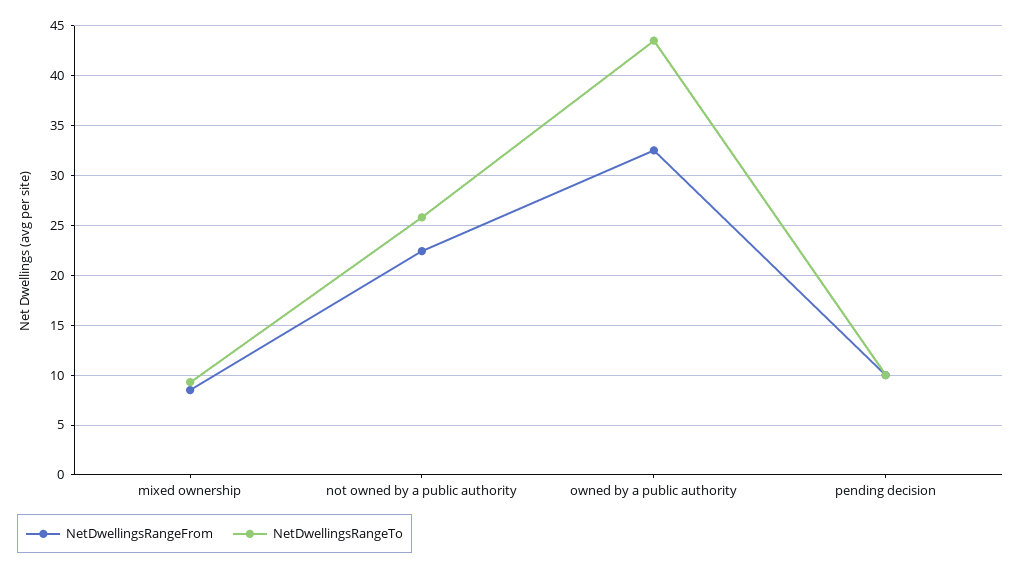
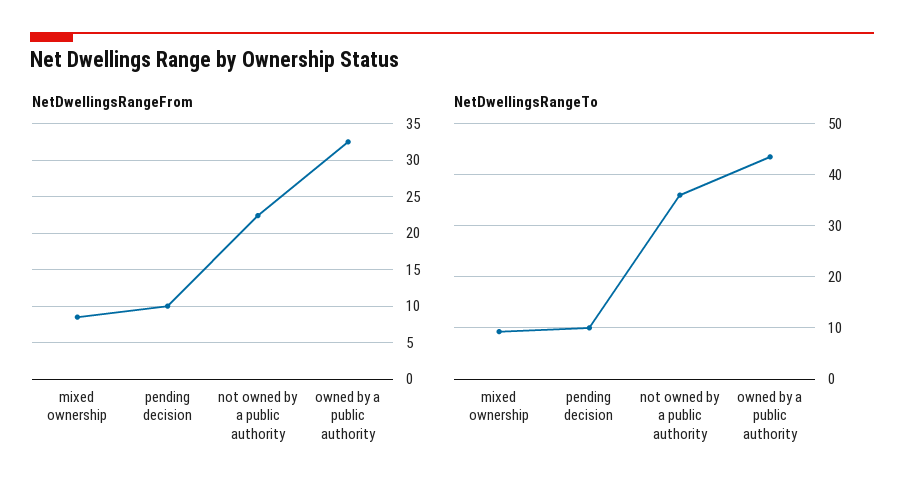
  {
    "NetDwellingsRangeFrom": {
      "mixed ownership": 9,
      "not owned by a public authority": 22,
      "owned by a public authority": 33,
      "pending decision": 10
    },
    "NetDwellingsRangeTo": {
      "mixed ownership": 9,
-     "not owned by a public authority": 26,
+     "not owned by a public authority": 36,
      "owned by a public authority": 44,
      "pending decision": 10
    }
  }

